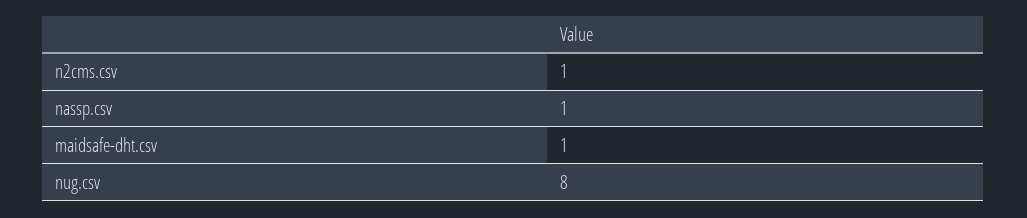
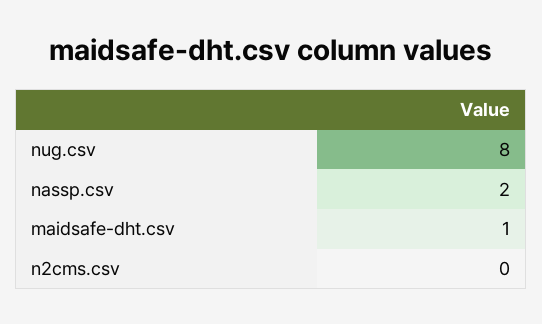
  {
-   "n2cms.csv": 1,
+   "n2cms.csv": 0,
-   "nassp.csv": 1,
+   "nassp.csv": 2,
    "maidsafe-dht.csv": 1,
    "nug.csv": 8
  }

